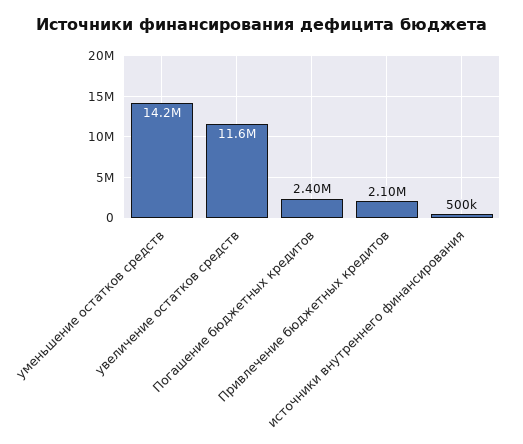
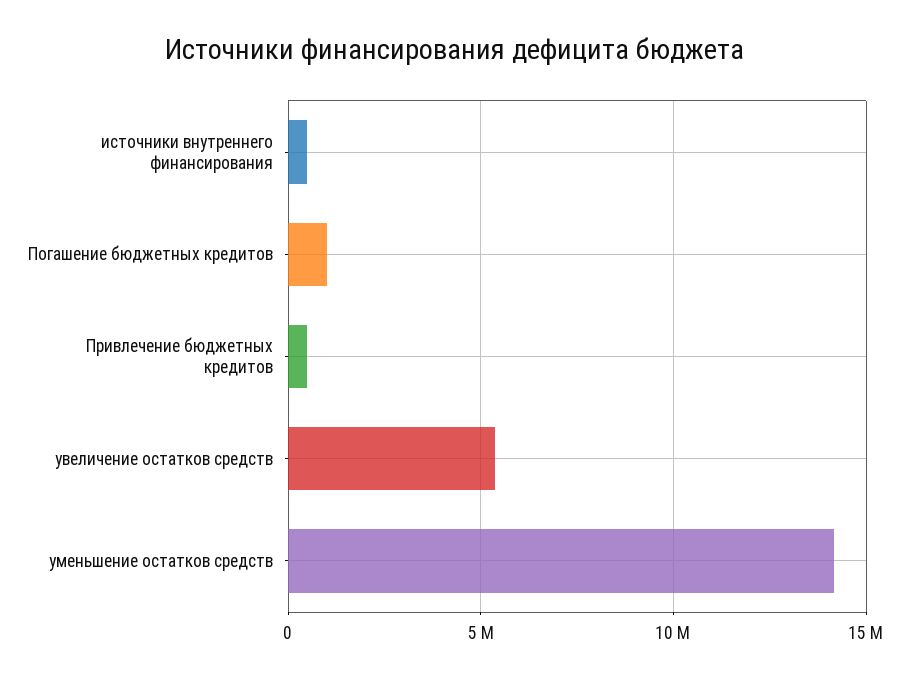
  {
    "уменьшение остатков средств": 14200000,
-   "увеличение остатков средств": 11600000,
+   "увеличение остатков средств": 5500000,
-   "Погашение бюджетных кредитов": 2400000,
+   "Погашение бюджетных кредитов": 1000000,
-   "Привлечение бюджетных кредитов": 2100000,
+   "Привлечение бюджетных кредитов": 500000,
    "источники внутреннего финансирования": 500000
  }

